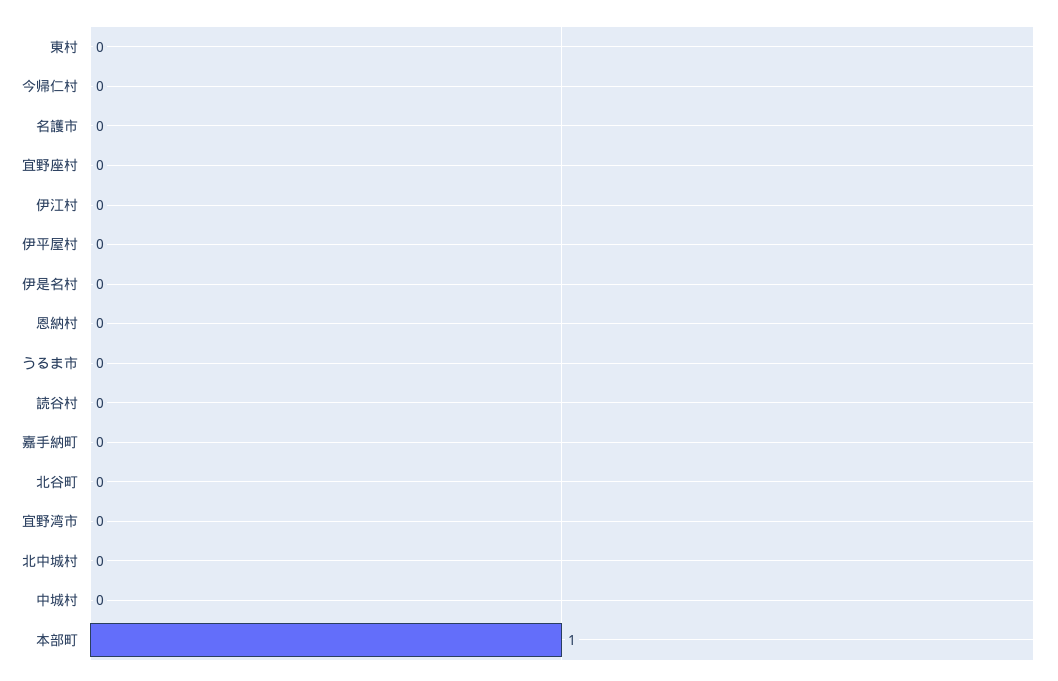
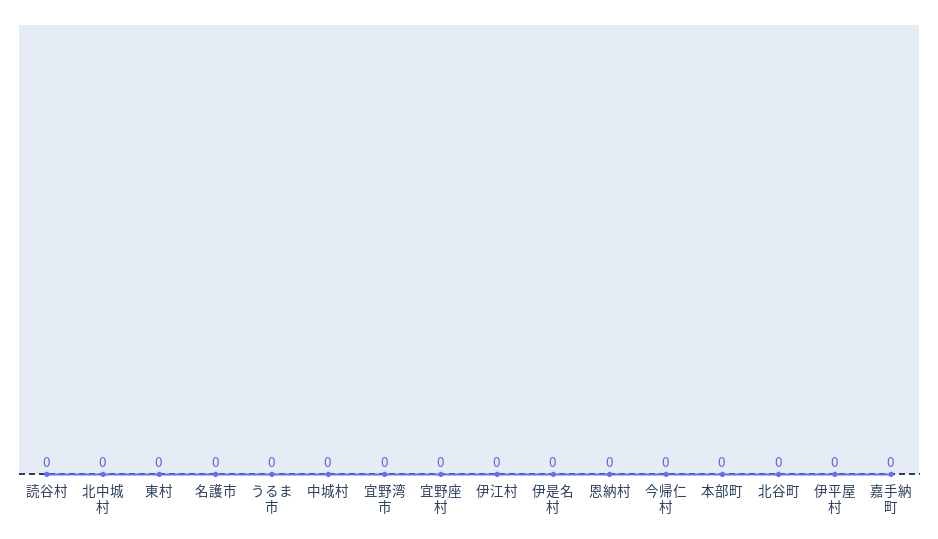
  {
    "東村": 0,
    "今帰仁村": 0,
    "名護市": 0,
    "宜野座村": 0,
    "伊江村": 0,
    "伊平屋村": 0,
    "伊是名村": 0,
    "恩納村": 0,
    "うるま市": 0,
    "読谷村": 0,
    "嘉手納町": 0,
    "北谷町": 0,
    "宜野湾市": 0,
    "北中城村": 0,
    "中城村": 0,
-   "本部町": 1
+   "本部町": 0
  }

